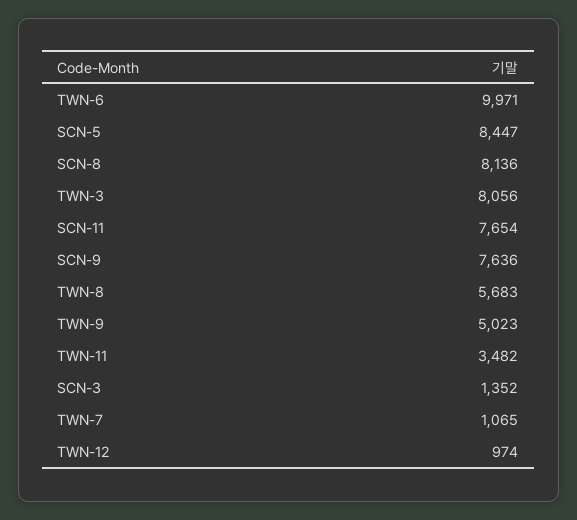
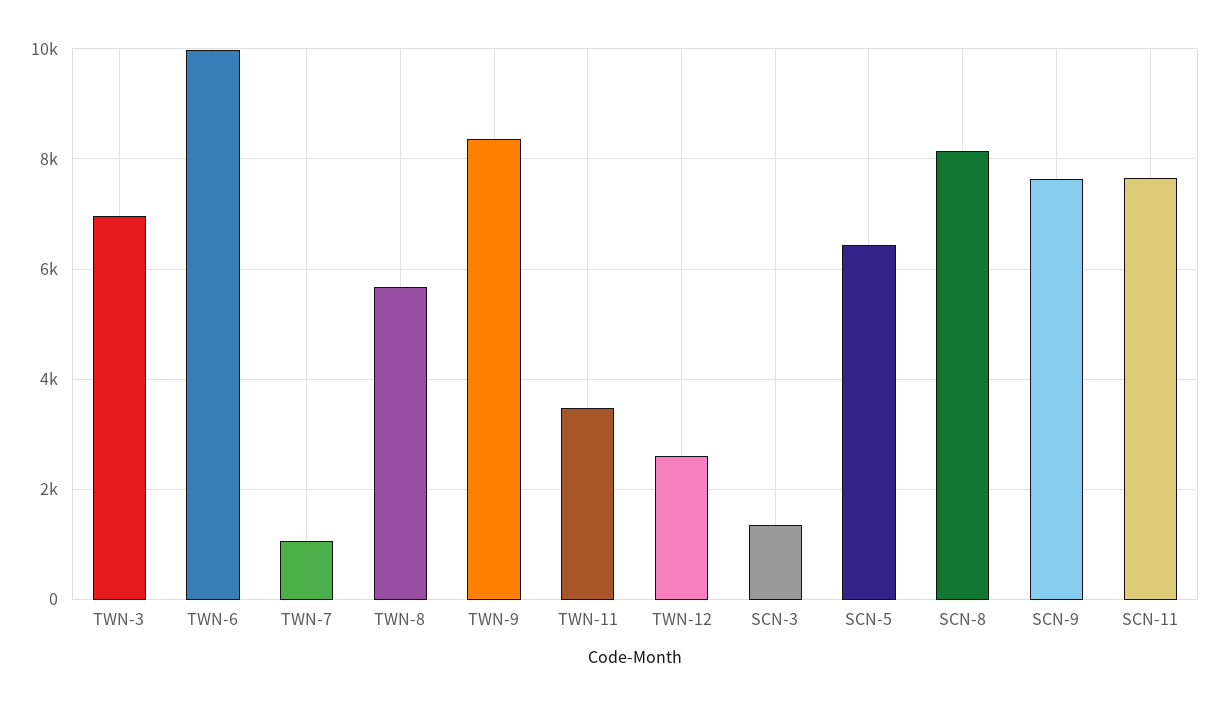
  {
    "TWN-6": 9971,
-   "SCN-5": 8447,
+   "SCN-5": 6400,
    "SCN-8": 8136,
-   "TWN-3": 8056,
+   "TWN-3": 7000,
    "SCN-11": 7654,
    "SCN-9": 7636,
    "TWN-8": 5683,
-   "TWN-9": 5023,
+   "TWN-9": 8400,
    "TWN-11": 3482,
    "SCN-3": 1352,
    "TWN-7": 1065,
-   "TWN-12": 974
+   "TWN-12": 2600
  }

